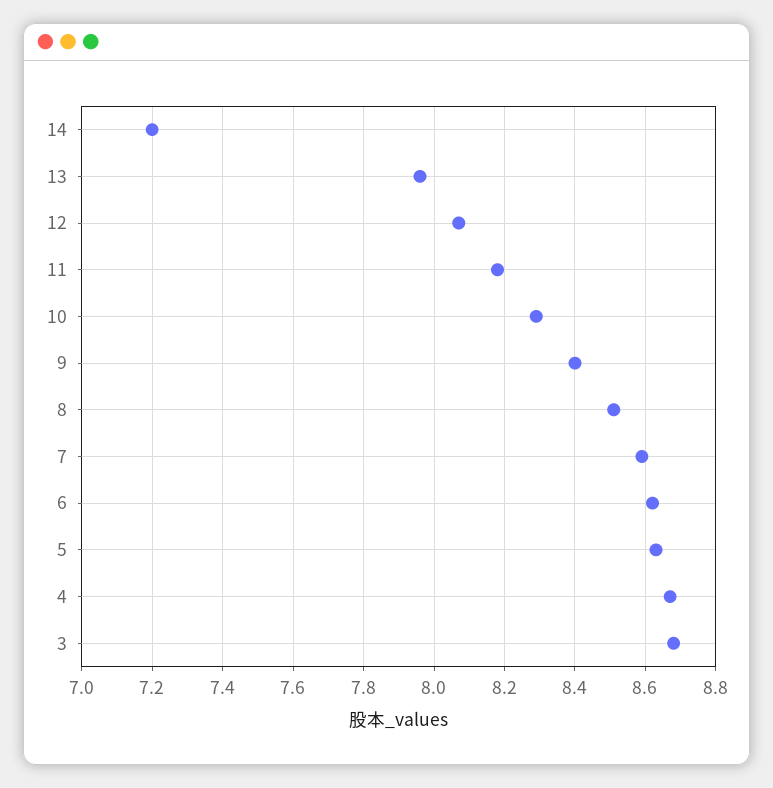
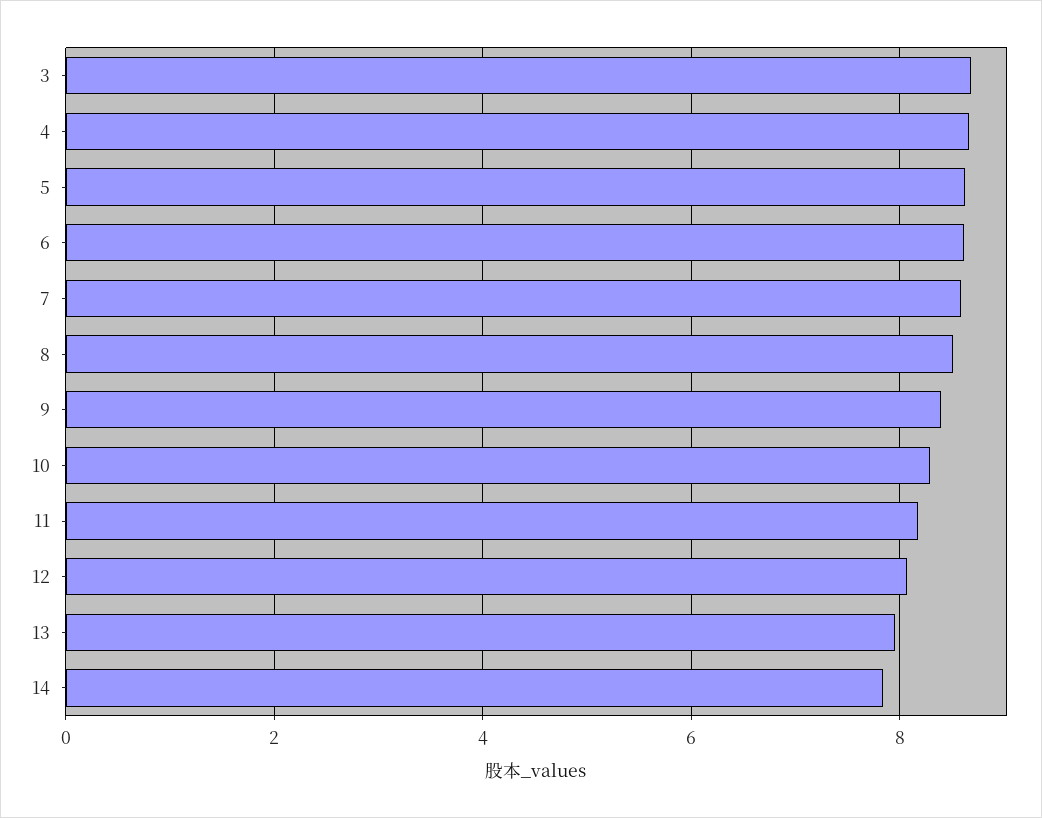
  {
-   "14": 7.2,
+   "14": 7.8,
    "13": 7.95,
    "12": 8.05,
    "11": 8.2,
    "10": 8.3,
    "9": 8.4,
    "8": 8.5,
    "7": 8.6,
    "6": 8.6,
    "5": 8.65,
    "4": 8.65,
    "3": 8.7
  }

